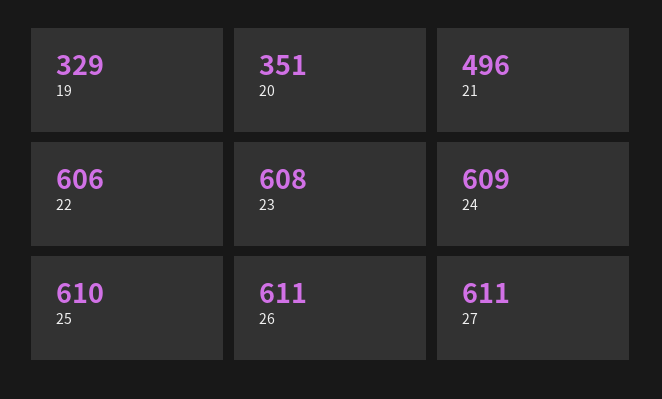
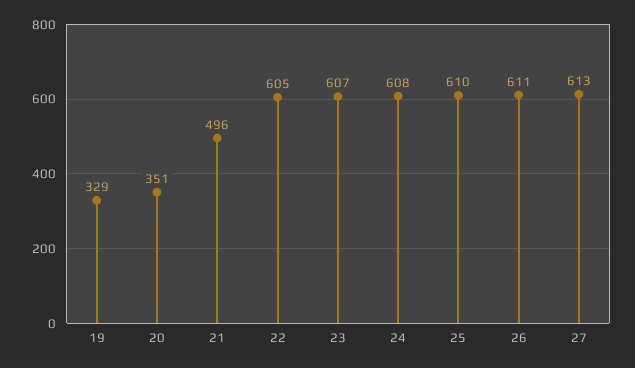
  {
    "19": 329,
    "20": 351,
    "21": 496,
-   "22": 606,
+   "22": 605,
-   "23": 608,
+   "23": 607,
-   "24": 609,
+   "24": 608,
    "25": 610,
    "26": 611,
-   "27": 611
+   "27": 613
  }

